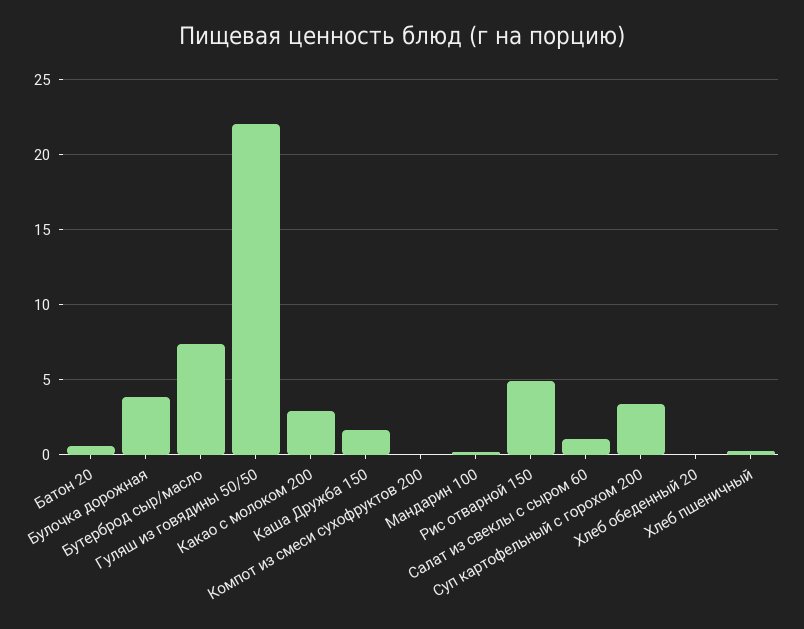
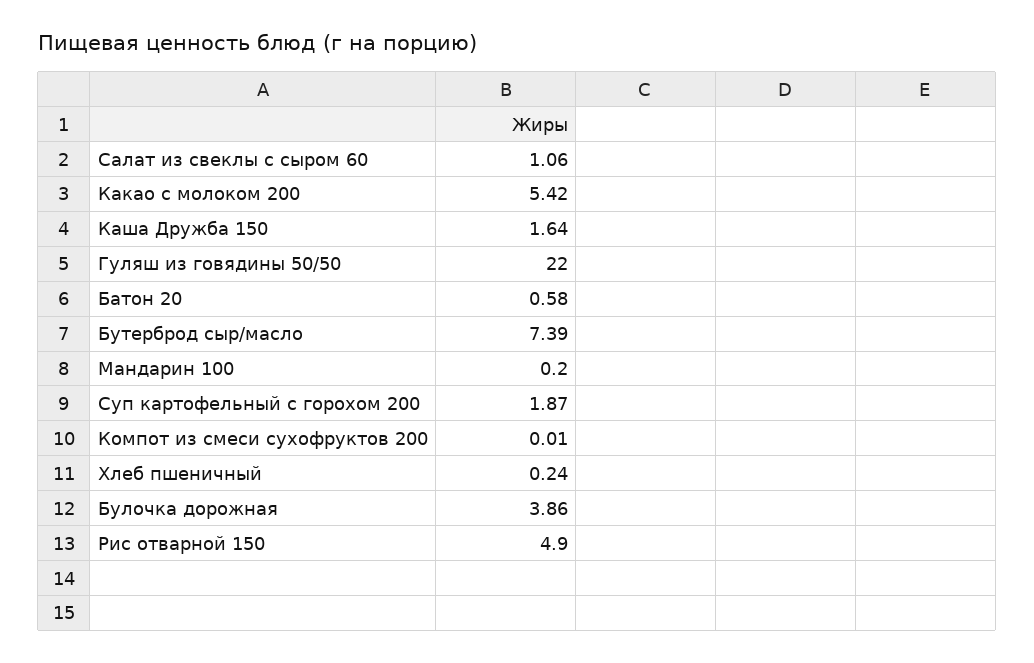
  {
    "Батон 20": 0.58,
    "Булочка дорожная": 3.86,
    "Бутерброд сыр/масло": 7.39,
    "Гуляш из говядины 50/50": 22,
-   "Какао с молоком 200": 3,
+   "Какао с молоком 200": 5.42,
    "Каша Дружба 150": 1.64,
    "Компот из смеси сухофруктов 200": 0.01,
    "Мандарин 100": 0.2,
    "Рис отварной 150": 4.9,
    "Салат из свеклы с сыром 60": 1.06,
-   "Суп картофельный с горохом 200": 3.5,
+   "Суп картофельный с горохом 200": 1.87,
-   "Хлеб обеденный 20": 0,
    "Хлеб пшеничный": 0.24
  }

